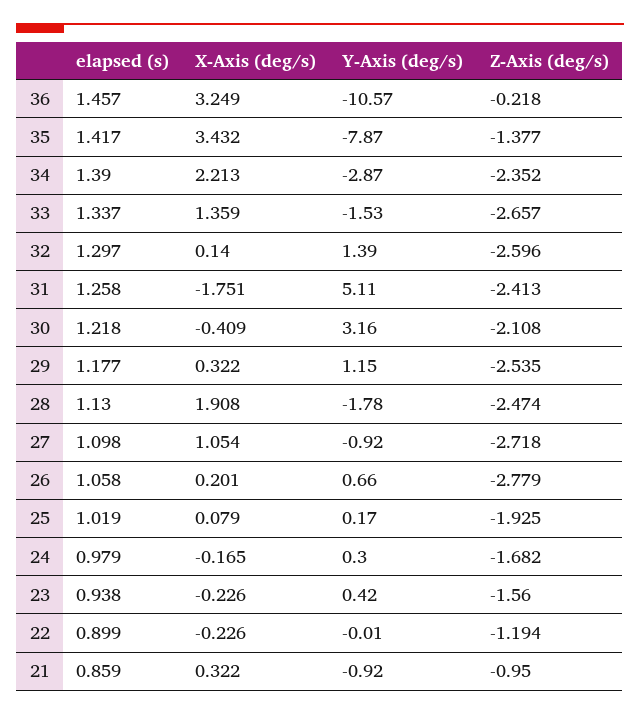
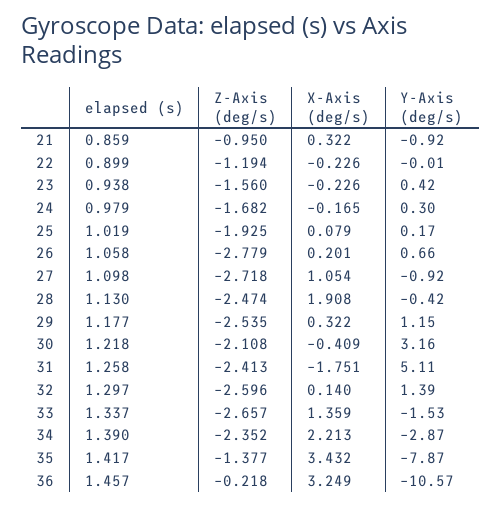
  {
    "elapsed (s)": {
      "36": 1.457,
      "35": 1.417,
      "34": 1.39,
      "33": 1.337,
      "32": 1.297,
      "31": 1.258,
      "30": 1.218,
      "29": 1.177,
      "28": 1.13,
      "27": 1.098,
      "26": 1.058,
      "25": 1.019,
      "24": 0.979,
      "23": 0.938,
      "22": 0.899,
      "21": 0.859
    },
    "X-Axis (deg/s)": {
      "36": 3.249,
      "35": 3.432,
      "34": 2.213,
      "33": 1.359,
      "32": 0.14,
      "31": -1.751,
      "30": -0.409,
      "29": 0.322,
      "28": 1.908,
      "27": 1.054,
      "26": 0.201,
      "25": 0.079,
      "24": -0.165,
      "23": -0.226,
      "22": -0.226,
      "21": 0.322
    },
    "Y-Axis (deg/s)": {
      "36": -10.57,
      "35": -7.87,
      "34": -2.87,
      "33": -1.53,
      "32": 1.39,
      "31": 5.11,
      "30": 3.16,
      "29": 1.15,
-     "28": -1.78,
+     "28": -0.42,
      "27": -0.92,
      "26": 0.66,
      "25": 0.17,
      "24": 0.3,
      "23": 0.42,
      "22": -0.01,
      "21": -0.92
    },
    "Z-Axis (deg/s)": {
      "36": -0.218,
      "35": -1.377,
      "34": -2.352,
      "33": -2.657,
      "32": -2.596,
      "31": -2.413,
      "30": -2.108,
      "29": -2.535,
      "28": -2.474,
      "27": -2.718,
      "26": -2.779,
      "25": -1.925,
      "24": -1.682,
      "23": -1.56,
      "22": -1.194,
      "21": -0.95
    }
  }

